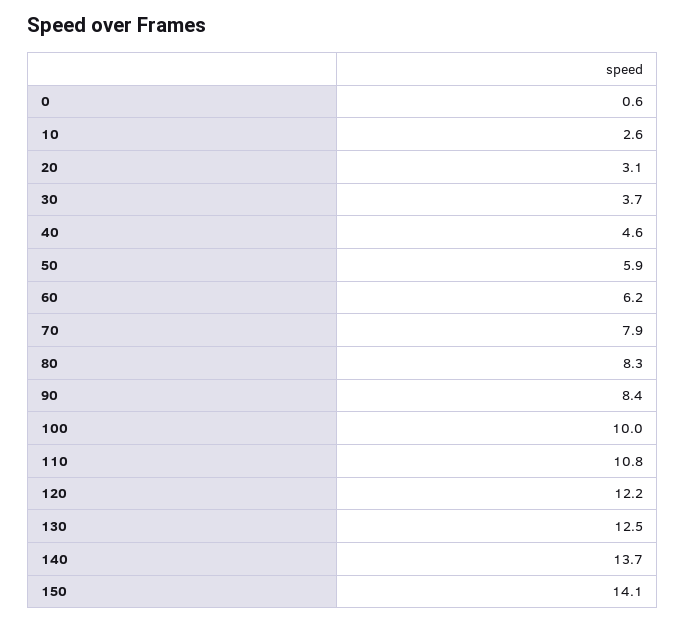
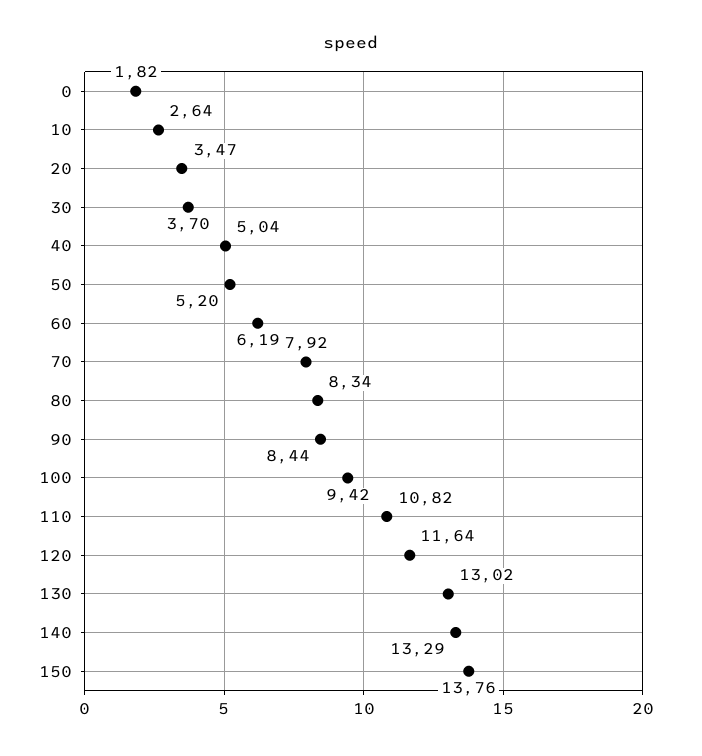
  {
-   "0": 0.6,
+   "0": 1.82,
    "10": 2.64,
-   "20": 3.1,
+   "20": 3.47,
    "30": 3.7,
-   "40": 4.6,
+   "40": 5.04,
-   "50": 5.9,
+   "50": 5.2,
    "60": 6.19,
    "70": 7.92,
    "80": 8.34,
    "90": 8.44,
-   "100": 10,
+   "100": 9.42,
    "110": 10.82,
-   "120": 12.2,
+   "120": 11.64,
-   "130": 12.5,
+   "130": 13.02,
-   "140": 13.7,
+   "140": 13.29,
-   "150": 14.1
+   "150": 13.76
  }

